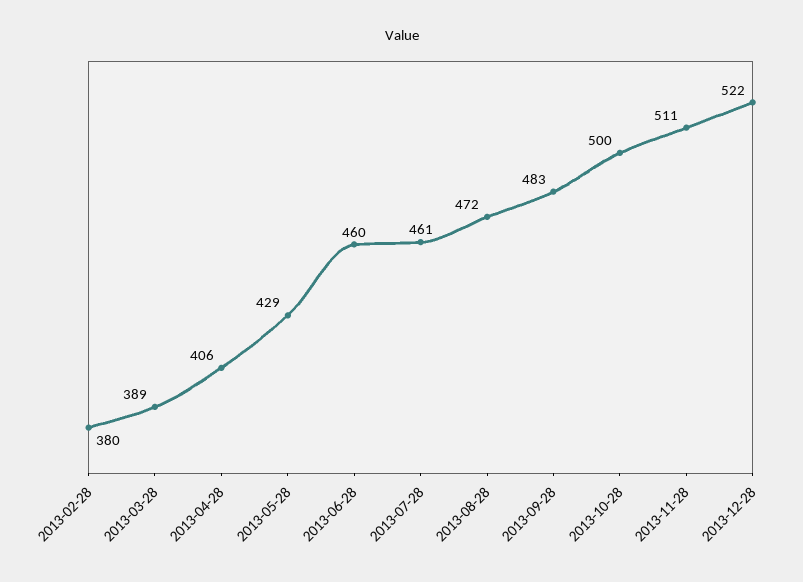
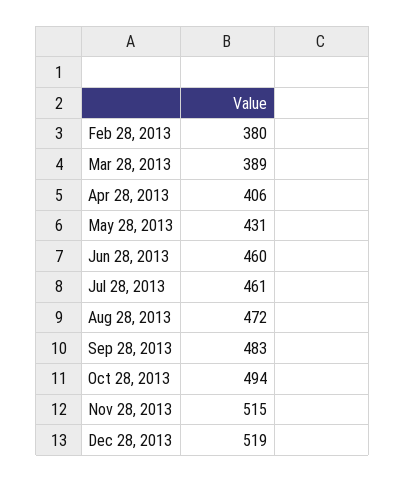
  {
    "2013-02-28": 380,
    "2013-03-28": 389,
    "2013-04-28": 406,
-   "2013-05-28": 429,
+   "2013-05-28": 431,
    "2013-06-28": 460,
    "2013-07-28": 461,
    "2013-08-28": 472,
    "2013-09-28": 483,
-   "2013-10-28": 500,
+   "2013-10-28": 494,
-   "2013-11-28": 511,
+   "2013-11-28": 515,
-   "2013-12-28": 522
+   "2013-12-28": 519
  }

